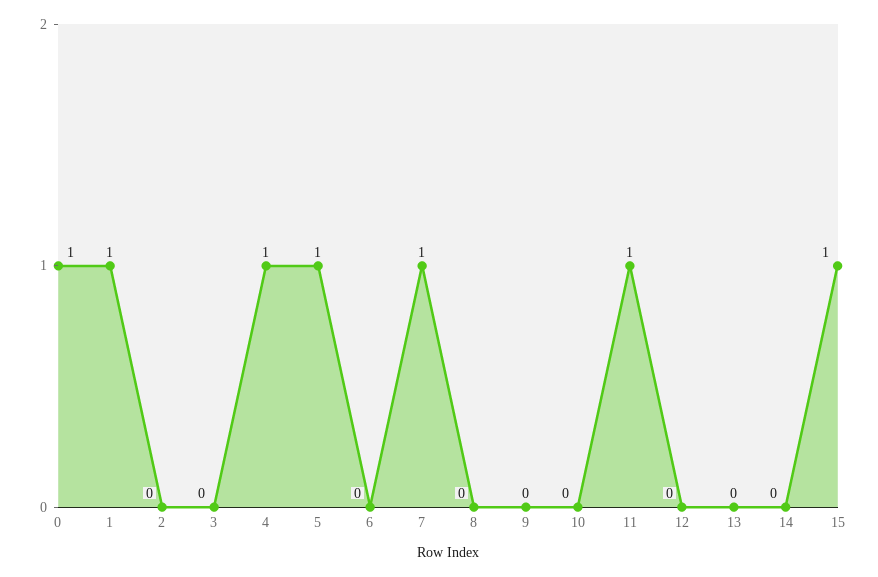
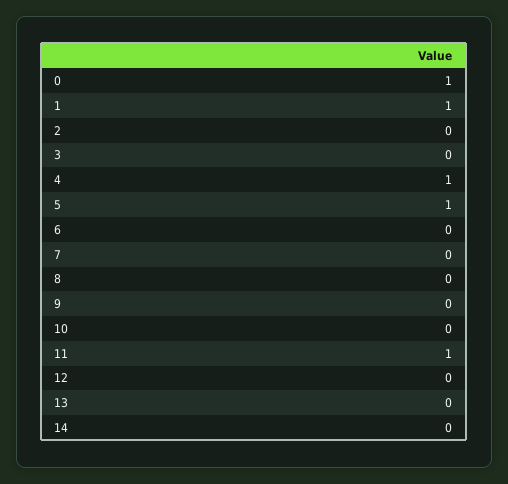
  {
    "0": 1,
    "1": 1,
    "2": 0,
    "3": 0,
    "4": 1,
    "5": 1,
    "6": 0,
-   "7": 1,
+   "7": 0,
    "8": 0,
    "9": 0,
    "10": 0,
    "11": 1,
    "12": 0,
    "13": 0,
-   "14": 0,
+   "14": 0
-   "15": 1
  }

